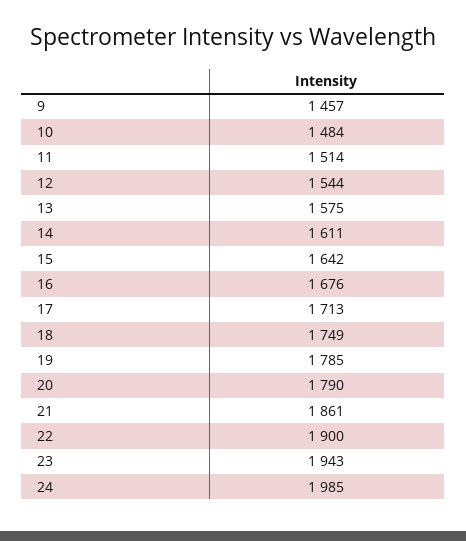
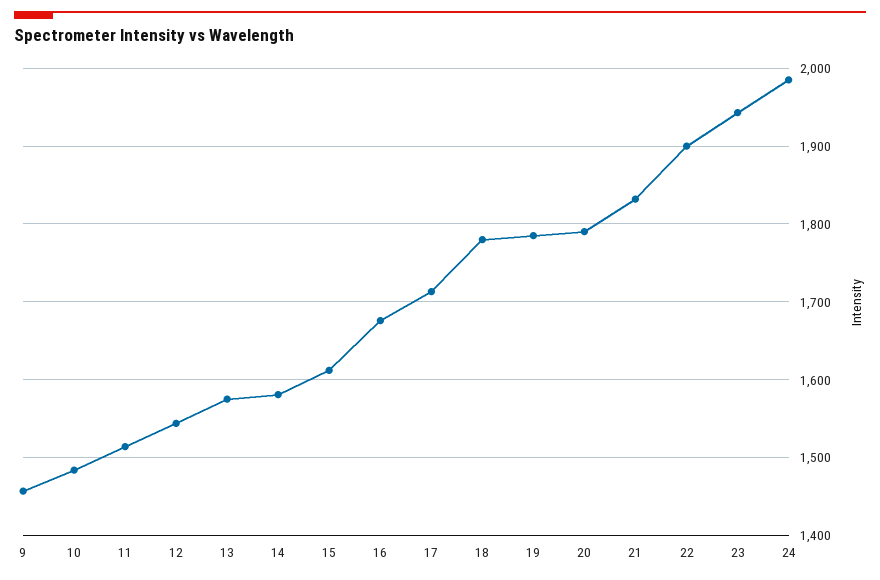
  {
    "9": 1457,
    "10": 1484,
    "11": 1514,
    "12": 1544,
    "13": 1575,
-   "14": 1611,
+   "14": 1580,
-   "15": 1642,
+   "15": 1610,
    "16": 1676,
    "17": 1713,
-   "18": 1749,
+   "18": 1780,
    "19": 1785,
    "20": 1790,
-   "21": 1861,
+   "21": 1830,
    "22": 1900,
    "23": 1943,
    "24": 1985
  }

